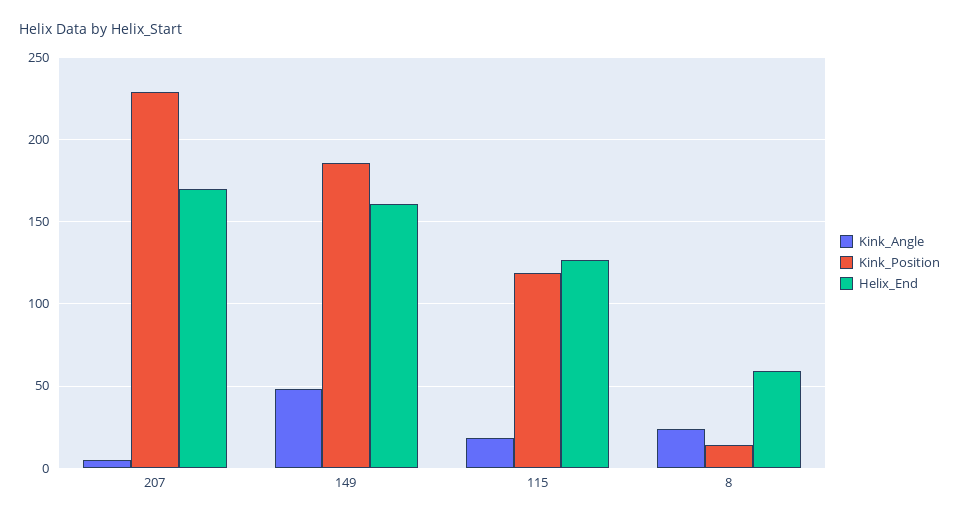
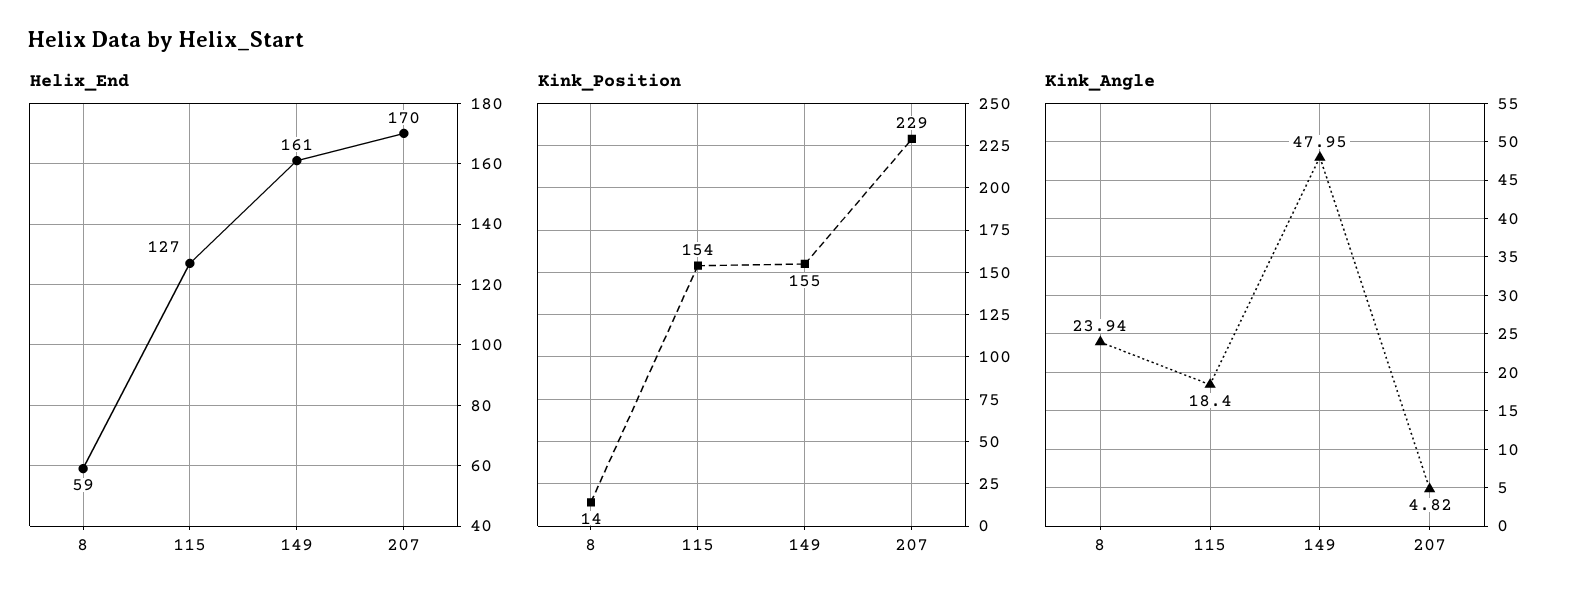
  {
    "Kink_Angle": {
      "207": 4.82,
      "149": 47.95,
      "115": 18.4,
      "8": 23.94
    },
    "Kink_Position": {
      "207": 229,
-     "149": 185,
+     "149": 155,
-     "115": 120,
+     "115": 154,
      "8": 14
    },
    "Helix_End": {
      "207": 170,
      "149": 161,
      "115": 127,
      "8": 59
    }
  }

